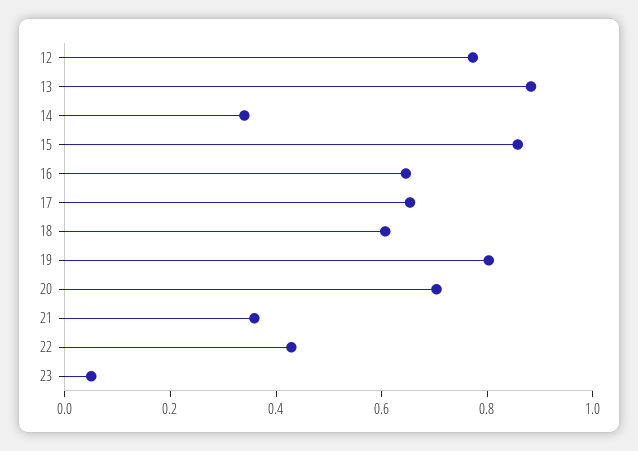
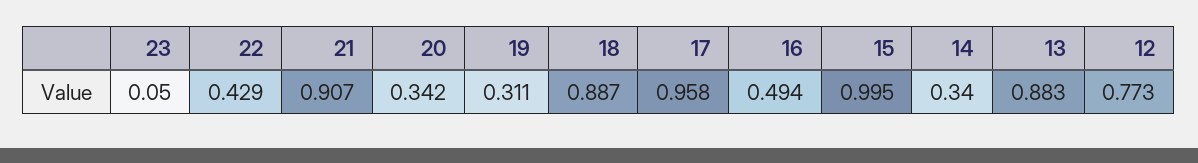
  {
    "12": 0.773,
    "13": 0.883,
    "14": 0.34,
-   "15": 0.85,
+   "15": 0.995,
-   "16": 0.65,
+   "16": 0.494,
-   "17": 0.65,
+   "17": 0.958,
-   "18": 0.6,
+   "18": 0.887,
-   "19": 0.8,
+   "19": 0.311,
-   "20": 0.7,
+   "20": 0.342,
-   "21": 0.35,
+   "21": 0.907,
    "22": 0.429,
    "23": 0.05
  }

